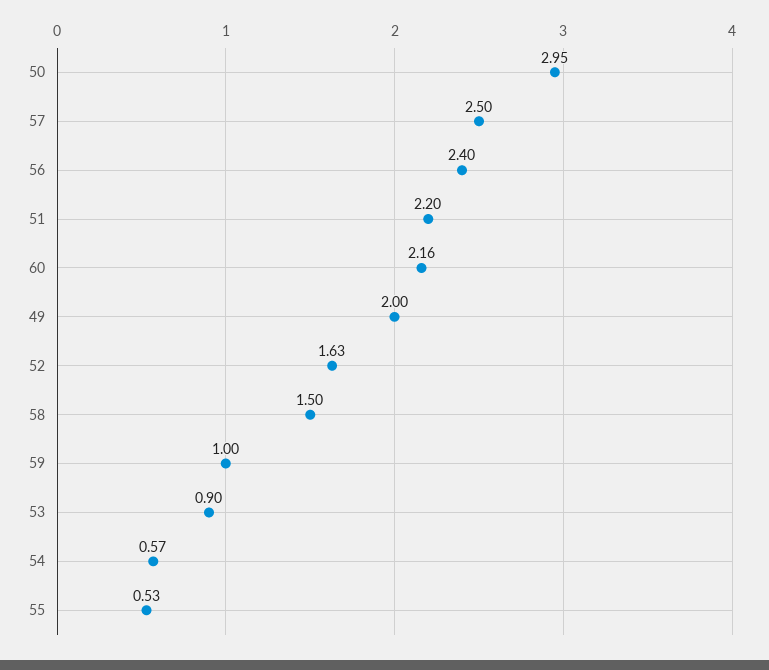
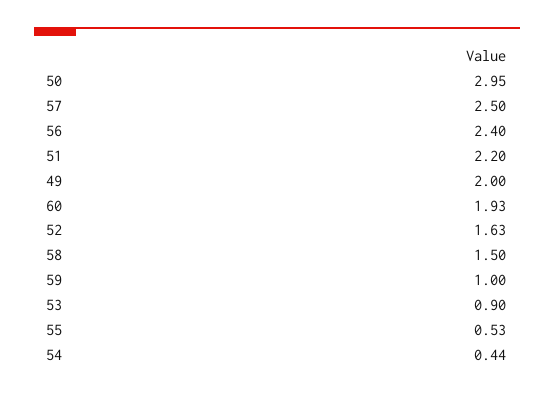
  {
    "50": 2.95,
    "57": 2.5,
    "56": 2.4,
    "51": 2.2,
-   "60": 2.16,
+   "60": 1.93,
    "49": 2,
    "52": 1.63,
    "58": 1.5,
    "59": 1,
    "53": 0.9,
-   "54": 0.57,
+   "54": 0.44,
    "55": 0.53
  }

